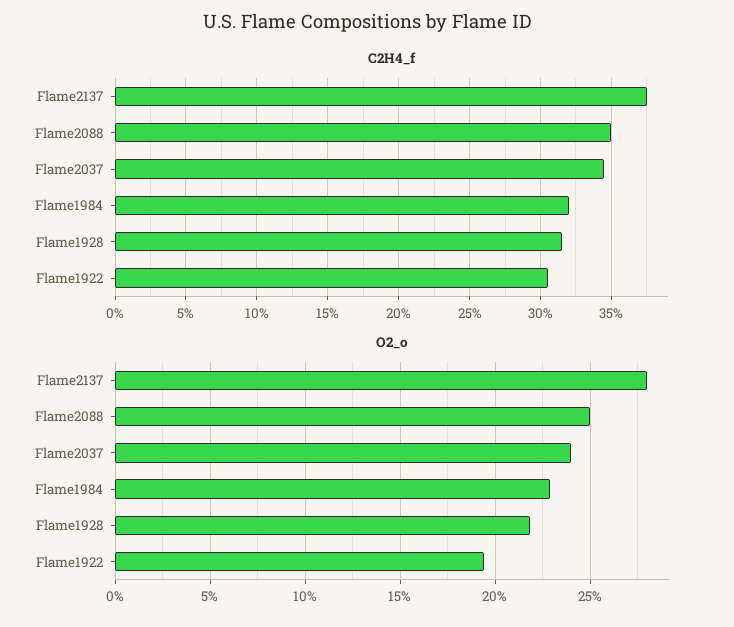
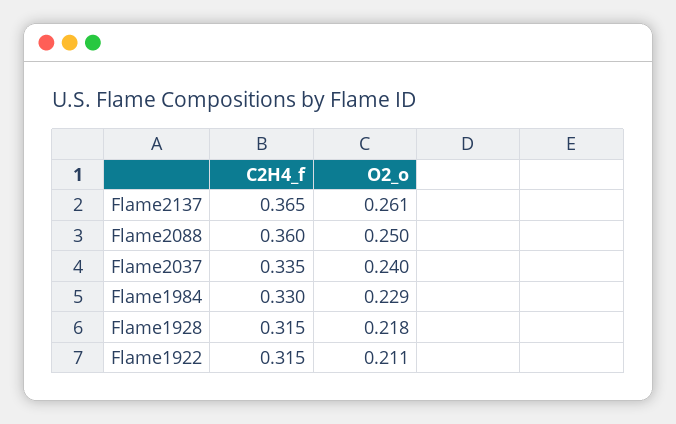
  {
    "C2H4_f": {
-     "Flame2137": 0.375,
+     "Flame2137": 0.365,
-     "Flame2088": 0.35,
+     "Flame2088": 0.36,
-     "Flame2037": 0.345,
+     "Flame2037": 0.335,
-     "Flame1984": 0.32,
+     "Flame1984": 0.33,
      "Flame1928": 0.315,
-     "Flame1922": 0.305
+     "Flame1922": 0.315
    },
    "O2_o": {
-     "Flame2137": 0.28,
+     "Flame2137": 0.261,
      "Flame2088": 0.25,
      "Flame2037": 0.24,
      "Flame1984": 0.229,
      "Flame1928": 0.218,
-     "Flame1922": 0.195
+     "Flame1922": 0.211
    }
  }

